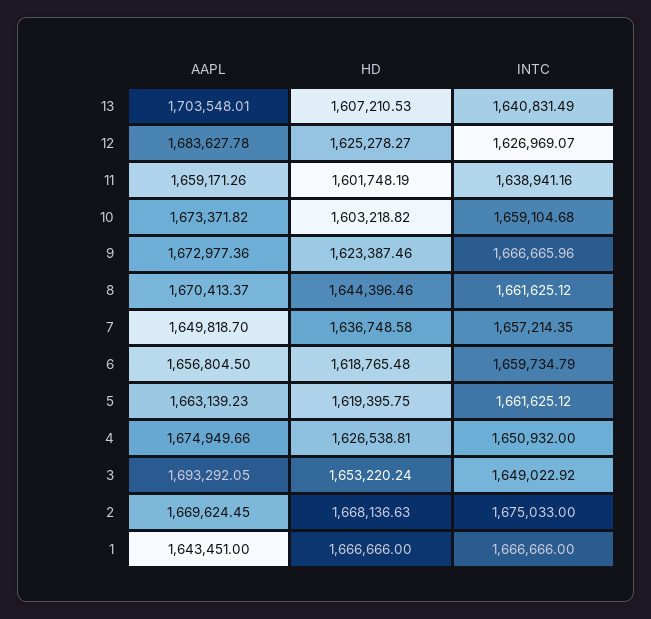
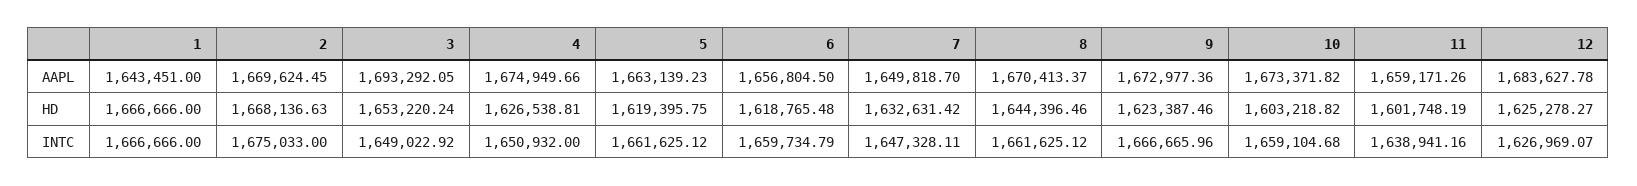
  {
    "AAPL": {
-     "13": 1703548.01,
      "12": 1683627.78,
      "11": 1659171.26,
      "10": 1673371.82,
      "9": 1672977.36,
      "8": 1670413.37,
      "7": 1649818.7,
      "6": 1656804.5,
      "5": 1663139.23,
      "4": 1674949.66,
      "3": 1693292.05,
      "2": 1669624.45,
      "1": 1643451
    },
    "HD": {
-     "13": 1607210.53,
      "12": 1625278.27,
      "11": 1601748.19,
      "10": 1603218.82,
      "9": 1623387.46,
      "8": 1644396.46,
-     "7": 1636748.58,
+     "7": 1632631.42,
      "6": 1618765.48,
      "5": 1619395.75,
      "4": 1626538.81,
      "3": 1653220.24,
      "2": 1668136.63,
      "1": 1666666
    },
    "INTC": {
-     "13": 1640831.49,
      "12": 1626969.07,
      "11": 1638941.16,
      "10": 1659104.68,
      "9": 1666665.96,
      "8": 1661625.12,
-     "7": 1657214.35,
+     "7": 1647328.11,
      "6": 1659734.79,
      "5": 1661625.12,
      "4": 1650932,
      "3": 1649022.92,
      "2": 1675033,
      "1": 1666666
    }
  }

